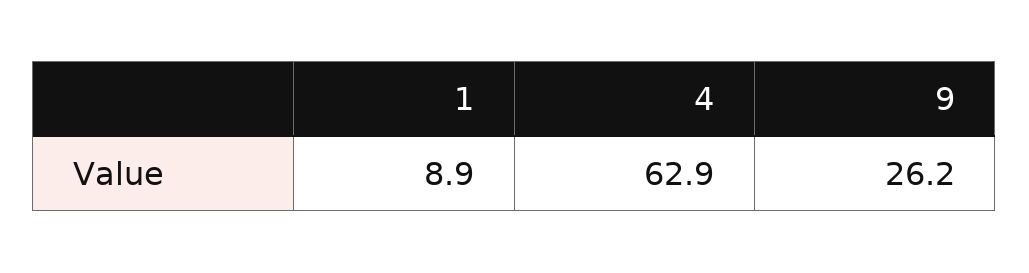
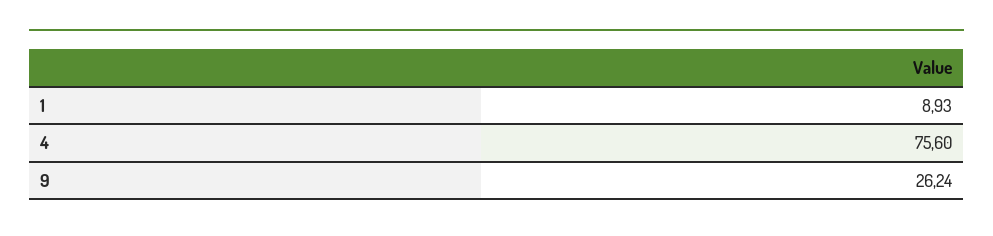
  {
    "1": 8.93,
-   "4": 62.9,
+   "4": 75.6,
    "9": 26.24
  }

